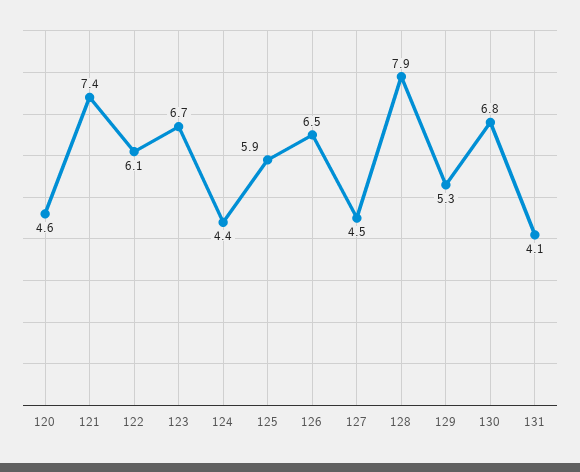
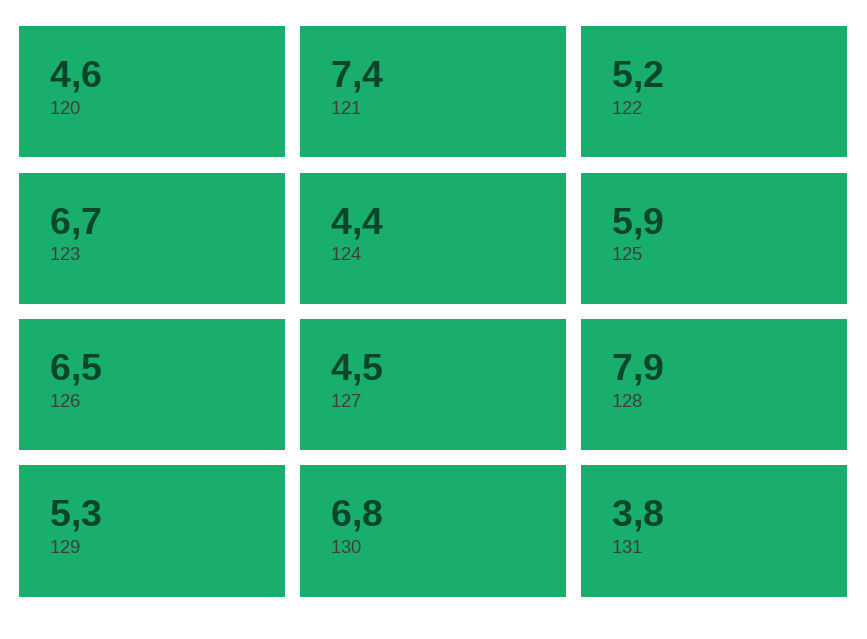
  {
    "120": 4.6,
    "121": 7.4,
-   "122": 6.1,
+   "122": 5.2,
    "123": 6.7,
    "124": 4.4,
    "125": 5.9,
    "126": 6.5,
    "127": 4.5,
    "128": 7.9,
    "129": 5.3,
    "130": 6.8,
-   "131": 4.1
+   "131": 3.8
  }

